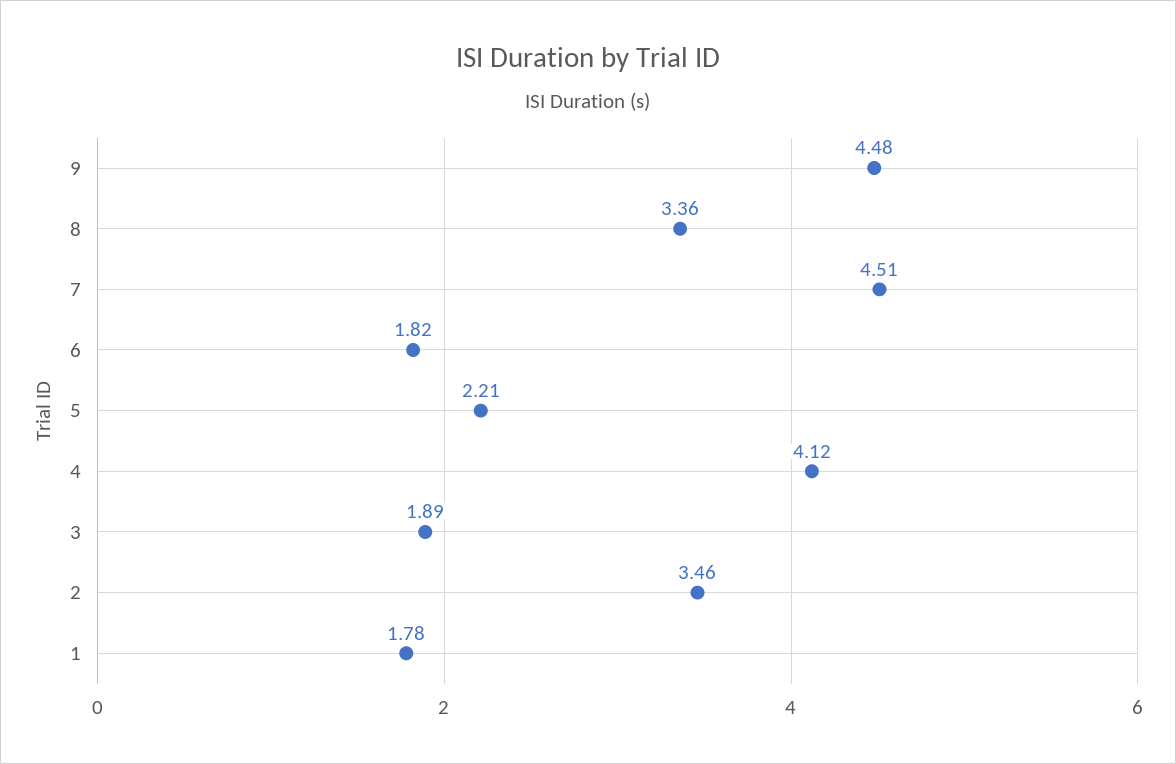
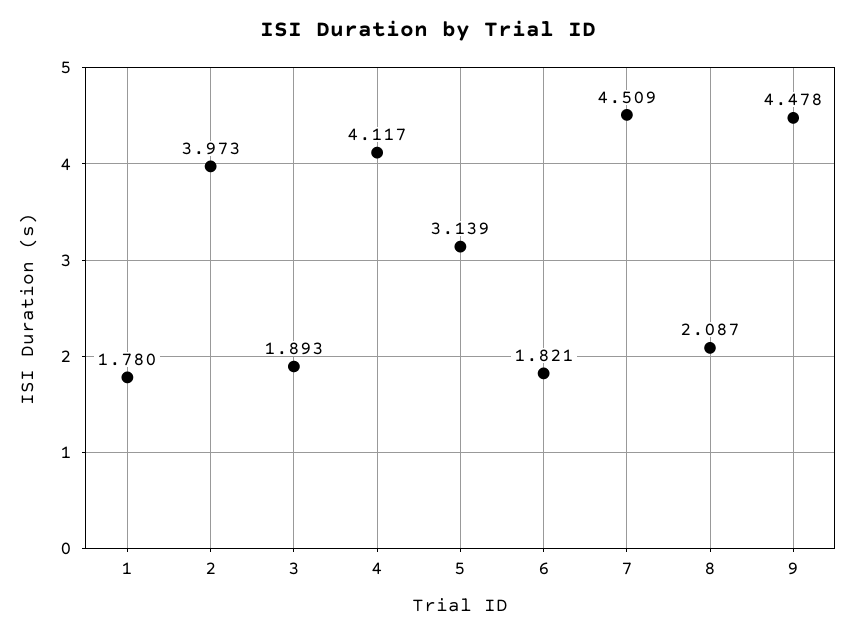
  {
    "9": 4.478,
-   "8": 3.36,
+   "8": 2.087,
    "7": 4.509,
    "6": 1.821,
-   "5": 2.21,
+   "5": 3.139,
    "4": 4.117,
    "3": 1.893,
-   "2": 3.46,
+   "2": 3.973,
    "1": 1.78
  }

